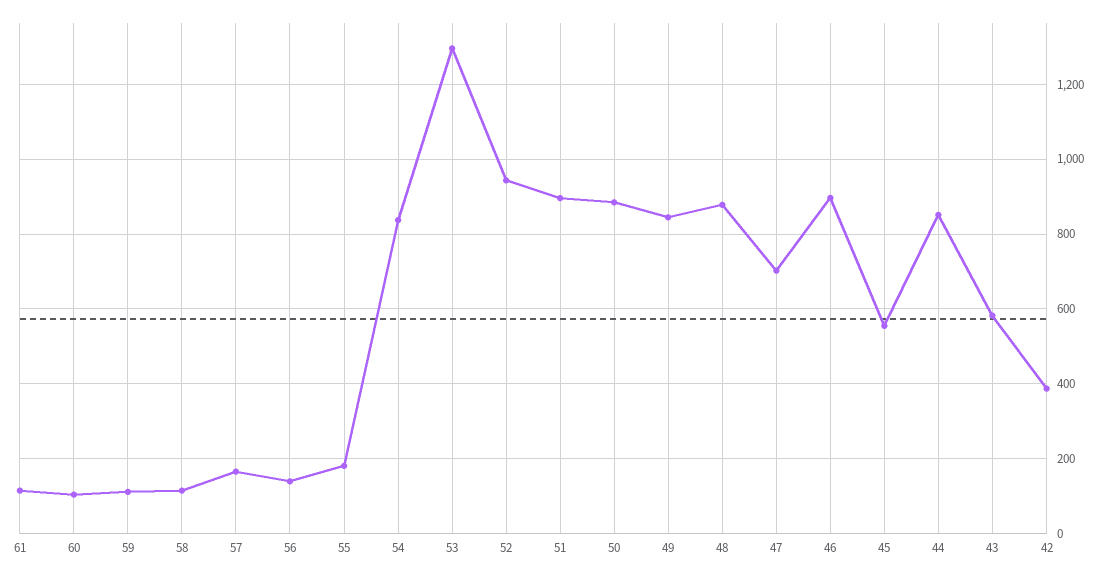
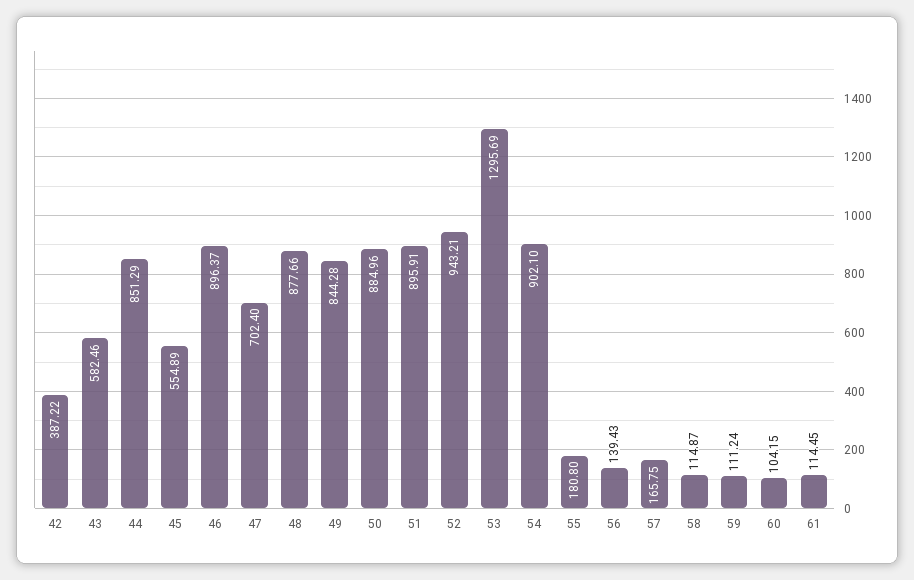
  {
    "61": 114.45,
    "60": 104.15,
    "59": 111.24,
    "58": 114.87,
    "57": 165.75,
    "56": 139.43,
    "55": 180.8,
-   "54": 840,
+   "54": 902.1,
    "53": 1295.69,
    "52": 943.21,
    "51": 895.91,
    "50": 884.96,
    "49": 844.28,
    "48": 877.66,
    "47": 702.4,
    "46": 896.37,
    "45": 554.89,
    "44": 851.29,
    "43": 582.46,
    "42": 387.22
  }

